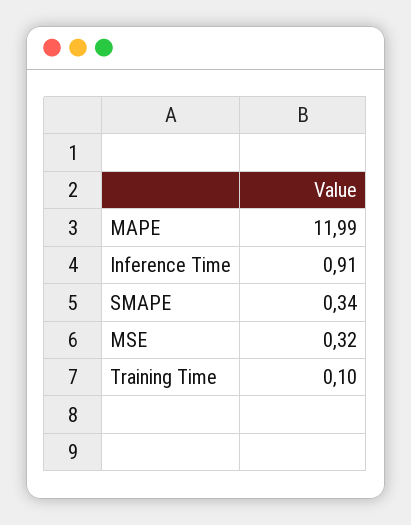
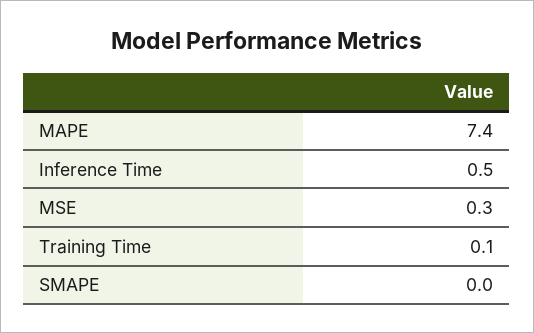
  {
-   "MAPE": 11.99,
+   "MAPE": 7.4,
-   "Inference Time": 0.91,
+   "Inference Time": 0.5,
-   "SMAPE": 0.34,
+   "SMAPE": 0,
    "MSE": 0.32,
    "Training Time": 0.1
  }

